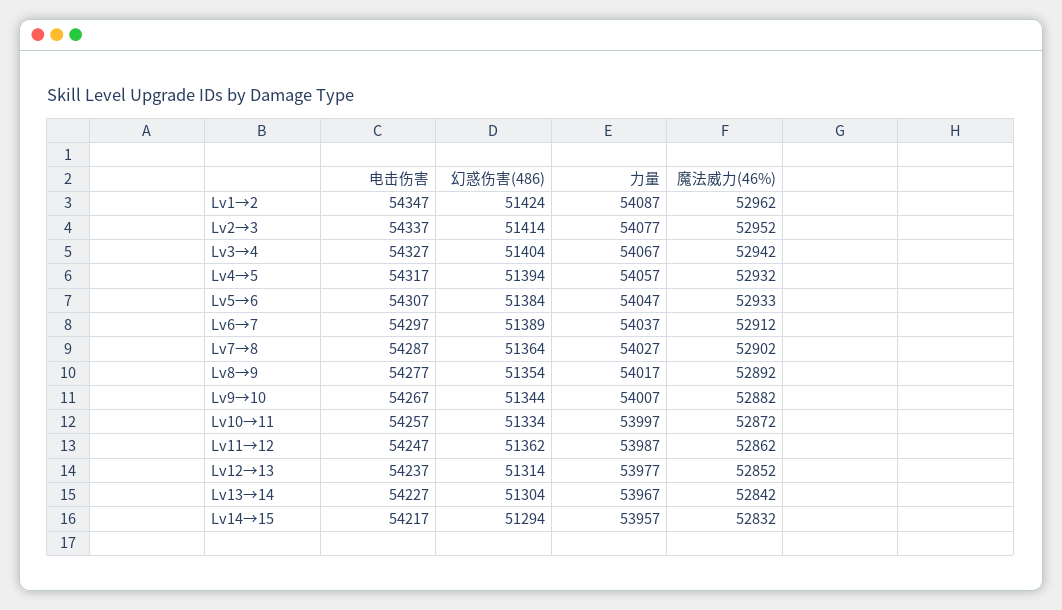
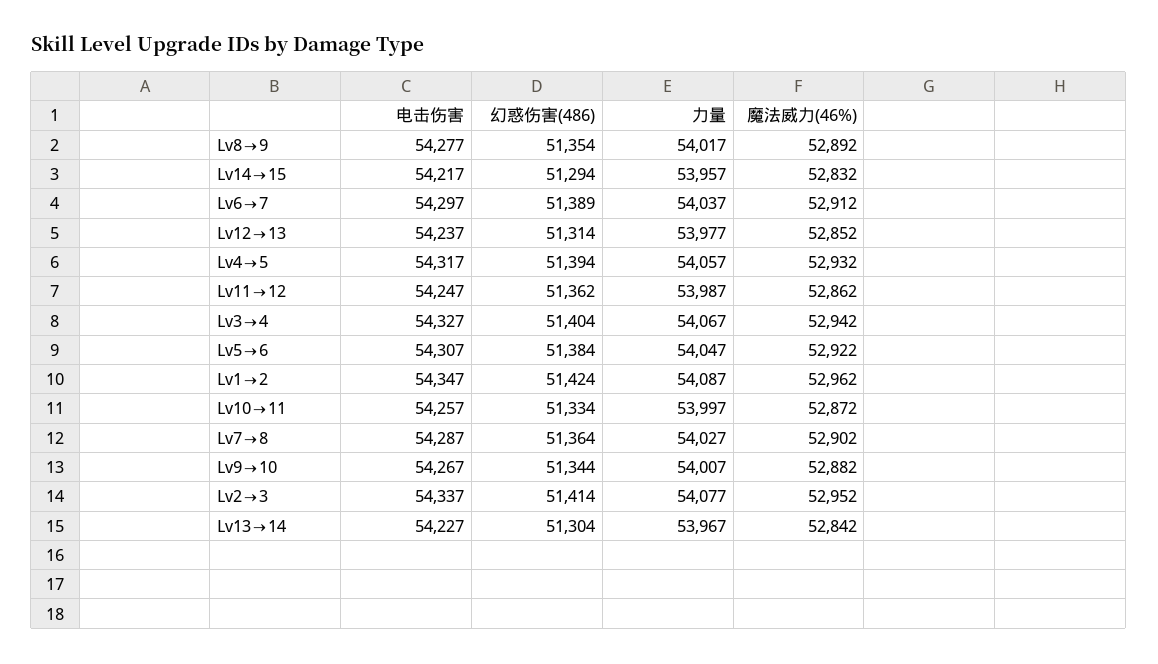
  {
    "电击伤害": {
      "Lv1→2": 54347,
      "Lv2→3": 54337,
      "Lv3→4": 54327,
      "Lv4→5": 54317,
      "Lv5→6": 54307,
      "Lv6→7": 54297,
      "Lv7→8": 54287,
      "Lv8→9": 54277,
      "Lv9→10": 54267,
      "Lv10→11": 54257,
      "Lv11→12": 54247,
      "Lv12→13": 54237,
      "Lv13→14": 54227,
      "Lv14→15": 54217
    },
    "幻惑伤害(486)": {
      "Lv1→2": 51424,
      "Lv2→3": 51414,
      "Lv3→4": 51404,
      "Lv4→5": 51394,
      "Lv5→6": 51384,
      "Lv6→7": 51389,
      "Lv7→8": 51364,
      "Lv8→9": 51354,
      "Lv9→10": 51344,
      "Lv10→11": 51334,
      "Lv11→12": 51362,
      "Lv12→13": 51314,
      "Lv13→14": 51304,
      "Lv14→15": 51294
    },
    "力量": {
      "Lv1→2": 54087,
      "Lv2→3": 54077,
      "Lv3→4": 54067,
      "Lv4→5": 54057,
      "Lv5→6": 54047,
      "Lv6→7": 54037,
      "Lv7→8": 54027,
      "Lv8→9": 54017,
      "Lv9→10": 54007,
      "Lv10→11": 53997,
      "Lv11→12": 53987,
      "Lv12→13": 53977,
      "Lv13→14": 53967,
      "Lv14→15": 53957
    },
    "魔法威力(46%)": {
      "Lv1→2": 52962,
      "Lv2→3": 52952,
      "Lv3→4": 52942,
      "Lv4→5": 52932,
-     "Lv5→6": 52933,
+     "Lv5→6": 52922,
      "Lv6→7": 52912,
      "Lv7→8": 52902,
      "Lv8→9": 52892,
      "Lv9→10": 52882,
      "Lv10→11": 52872,
      "Lv11→12": 52862,
      "Lv12→13": 52852,
      "Lv13→14": 52842,
      "Lv14→15": 52832
    }
  }

